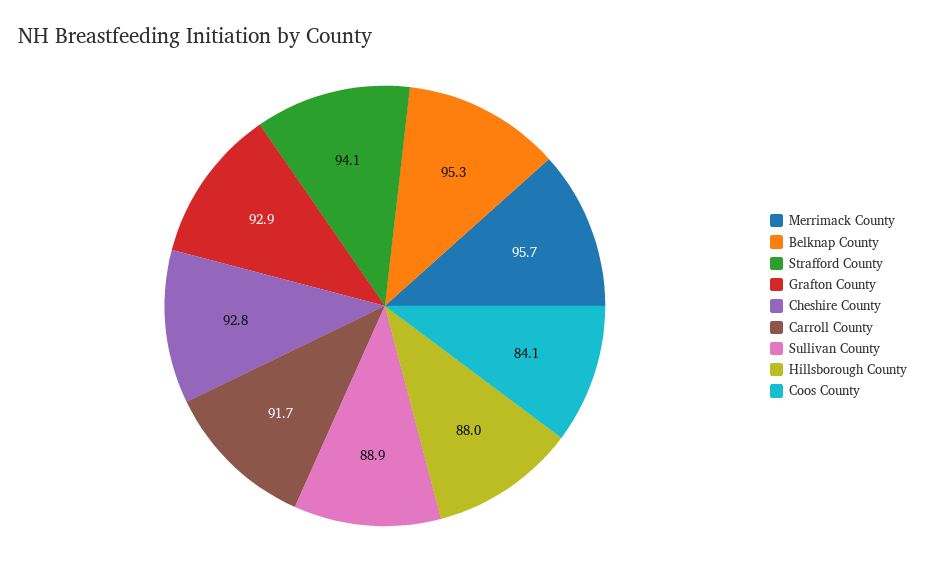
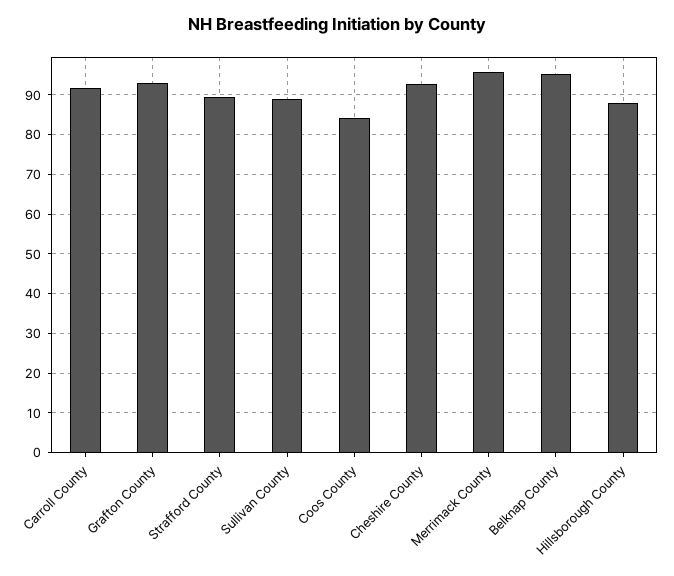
  {
    "Merrimack County": 95.7,
    "Belknap County": 95.3,
-   "Strafford County": 94.1,
+   "Strafford County": 90,
    "Grafton County": 92.9,
    "Cheshire County": 92.8,
    "Carroll County": 91.7,
    "Sullivan County": 88.9,
    "Hillsborough County": 88,
    "Coos County": 84.1
  }

